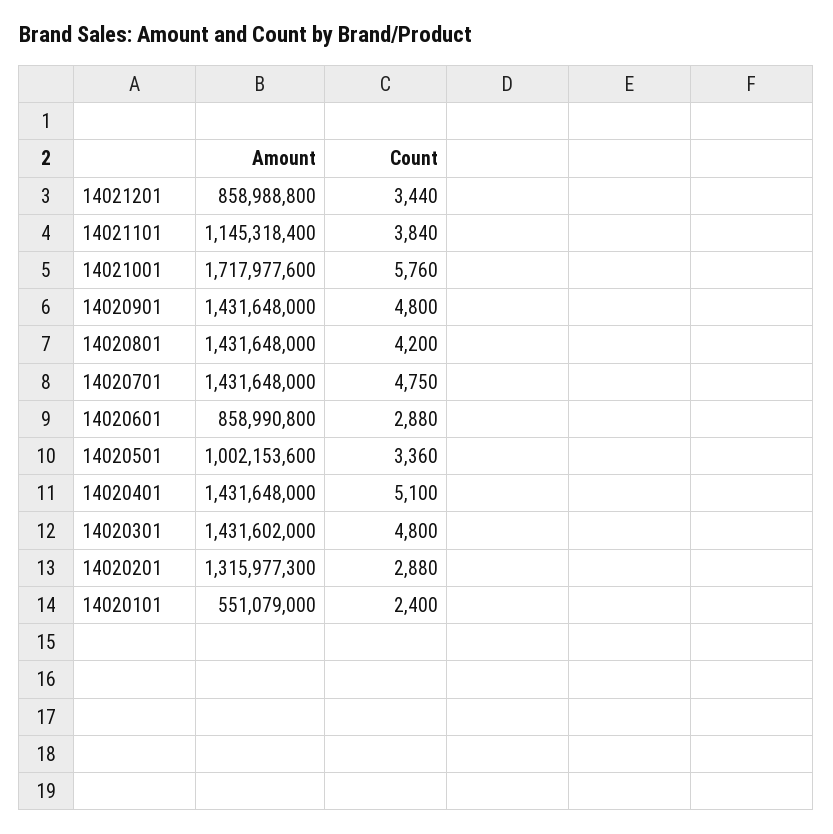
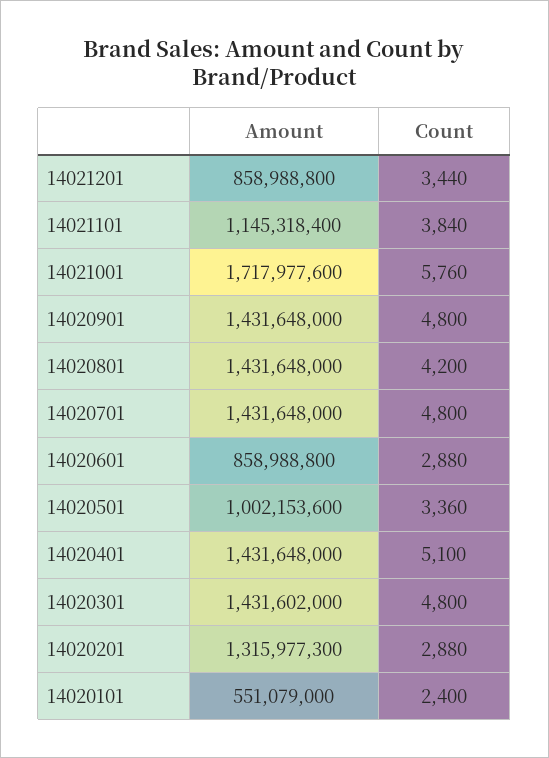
  {
    "Amount": {
      "14021201": 858988800,
      "14021101": 1145318400,
      "14021001": 1717977600,
      "14020901": 1431648000,
      "14020801": 1431648000,
      "14020701": 1431648000,
-     "14020601": 858990800,
+     "14020601": 858988800,
      "14020501": 1002153600,
      "14020401": 1431648000,
      "14020301": 1431602000,
      "14020201": 1315977300,
      "14020101": 551079000
    },
    "Count": {
      "14021201": 3440,
      "14021101": 3840,
      "14021001": 5760,
      "14020901": 4800,
      "14020801": 4200,
-     "14020701": 4750,
+     "14020701": 4800,
      "14020601": 2880,
      "14020501": 3360,
      "14020401": 5100,
      "14020301": 4800,
      "14020201": 2880,
      "14020101": 2400
    }
  }

